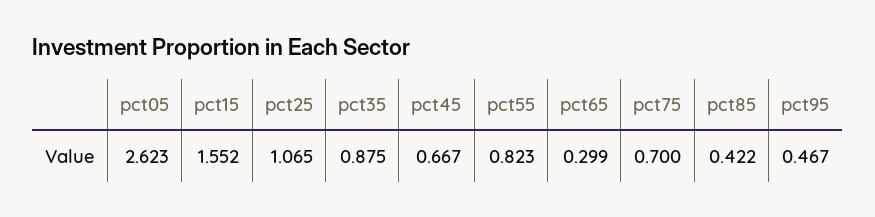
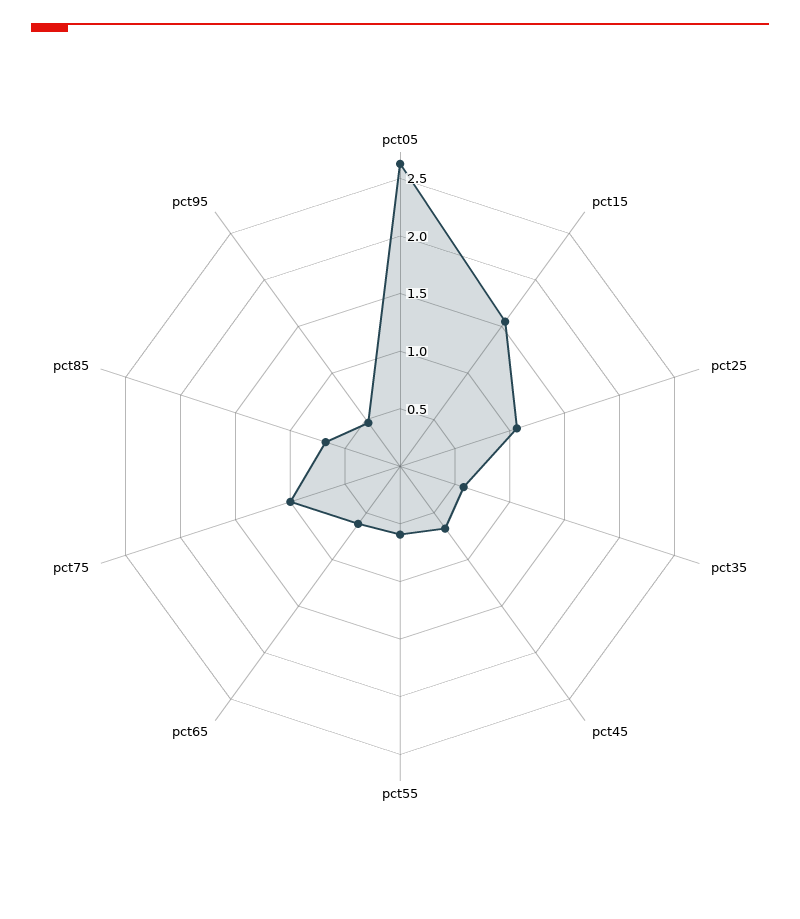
  {
    "pct05": 2.623,
    "pct15": 1.552,
    "pct25": 1.065,
-   "pct35": 0.875,
+   "pct35": 0.6,
    "pct45": 0.667,
-   "pct55": 0.823,
+   "pct55": 0.6,
-   "pct65": 0.299,
+   "pct65": 0.6,
-   "pct75": 0.7,
+   "pct75": 1,
-   "pct85": 0.422,
+   "pct85": 0.7,
    "pct95": 0.467
  }

